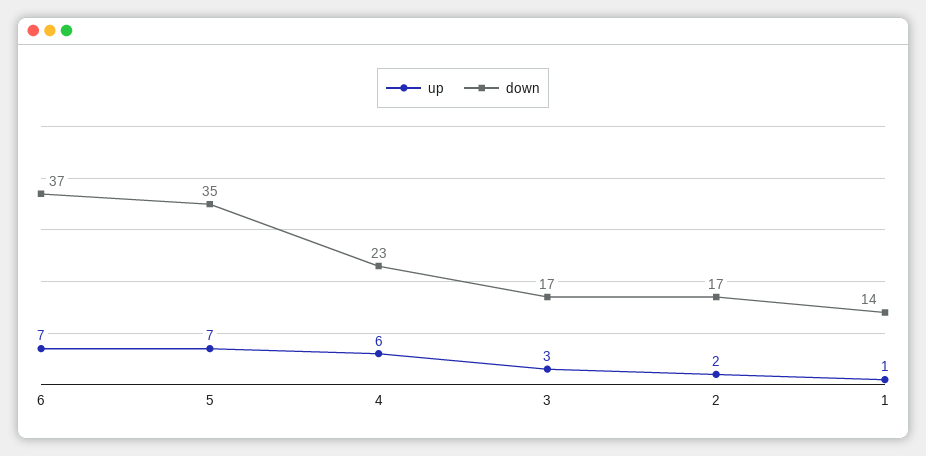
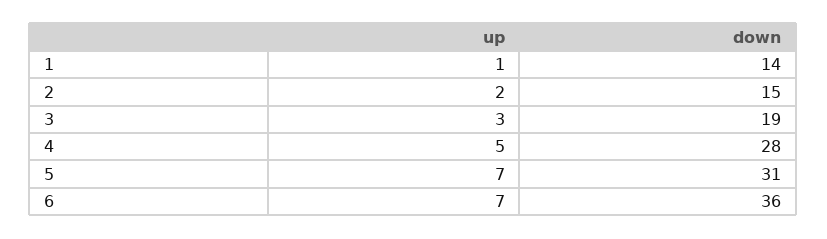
  {
    "up": {
      "6": 7,
      "5": 7,
-     "4": 6,
+     "4": 5,
      "3": 3,
      "2": 2,
      "1": 1
    },
    "down": {
-     "6": 37,
+     "6": 36,
-     "5": 35,
+     "5": 31,
-     "4": 23,
+     "4": 28,
-     "3": 17,
+     "3": 19,
-     "2": 17,
+     "2": 15,
      "1": 14
    }
  }

